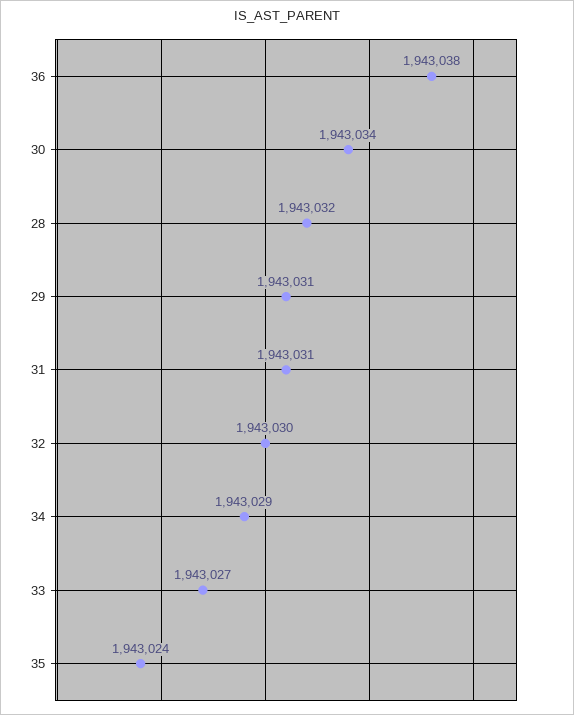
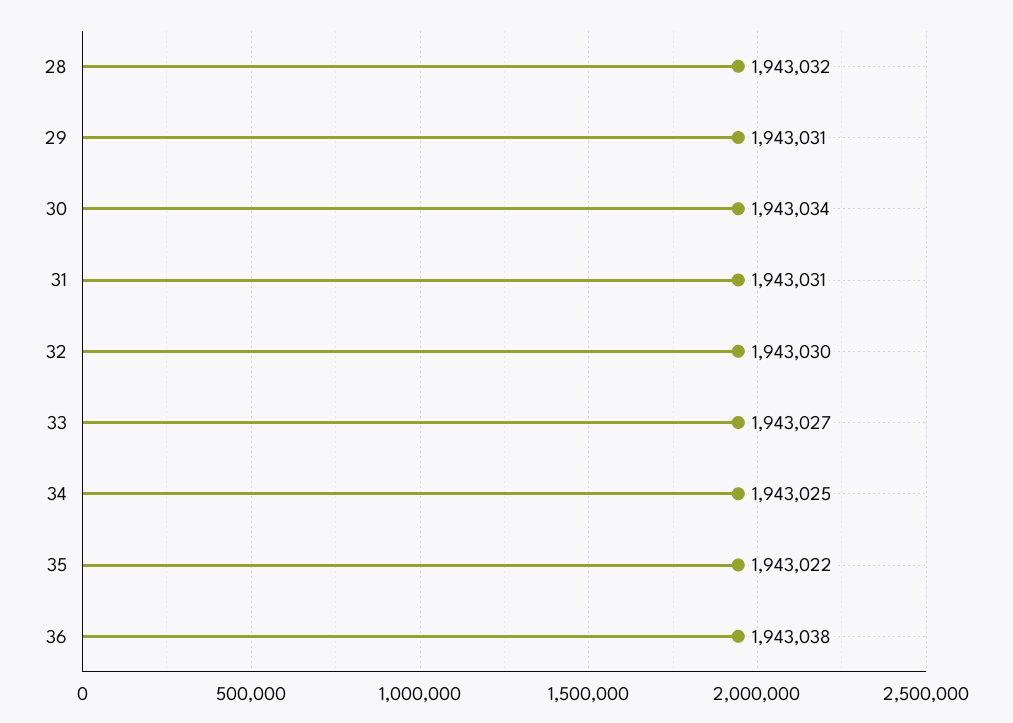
  {
    "36": 1943038,
    "30": 1943034,
    "28": 1943032,
    "29": 1943031,
    "31": 1943031,
    "32": 1943030,
-   "34": 1943029,
+   "34": 1943025,
    "33": 1943027,
-   "35": 1943024
+   "35": 1943022
  }

